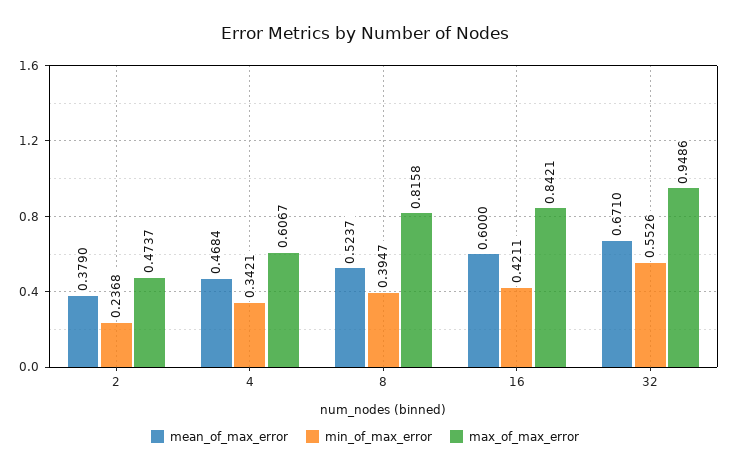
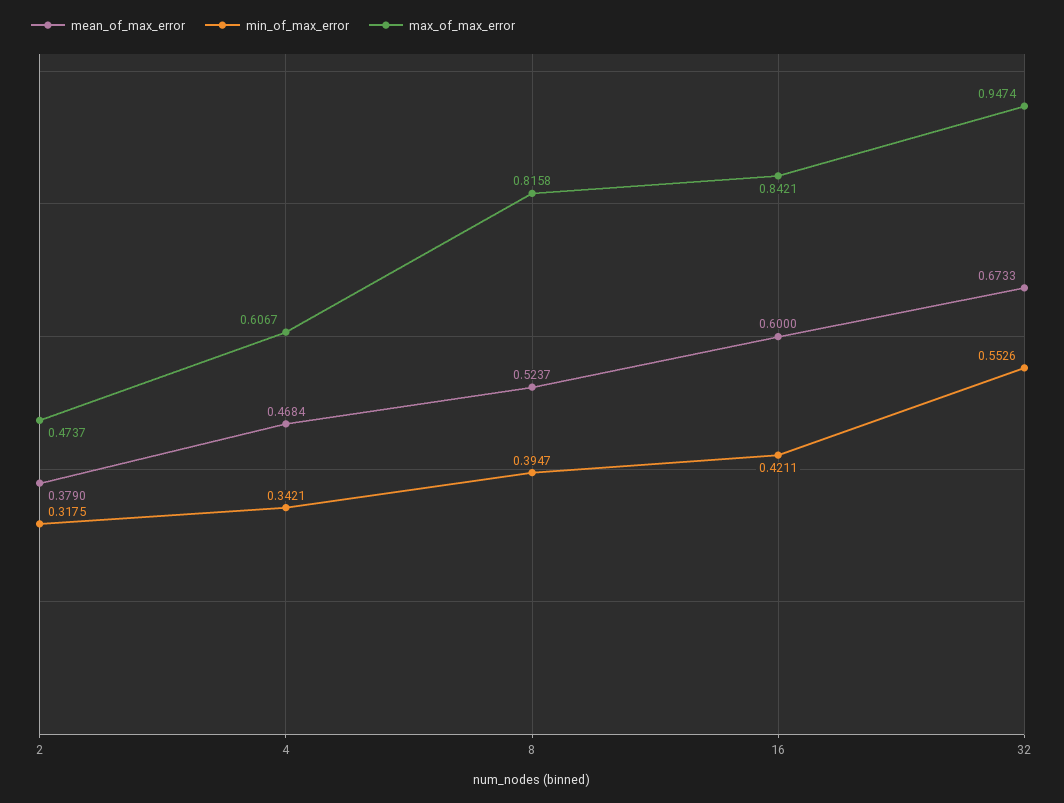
  {
    "mean_of_max_error": {
      "2": 0.379,
      "4": 0.4684,
      "8": 0.5237,
      "16": 0.6,
-     "32": 0.671
+     "32": 0.6733
    },
    "min_of_max_error": {
-     "2": 0.2368,
+     "2": 0.3175,
      "4": 0.3421,
      "8": 0.3947,
      "16": 0.4211,
      "32": 0.5526
    },
    "max_of_max_error": {
      "2": 0.4737,
      "4": 0.6067,
      "8": 0.8158,
      "16": 0.8421,
-     "32": 0.9486
+     "32": 0.9474
    }
  }

